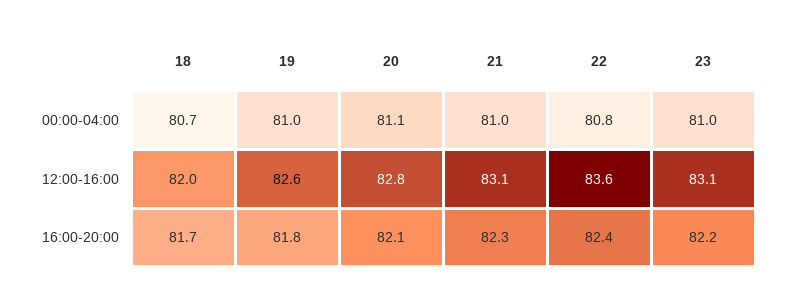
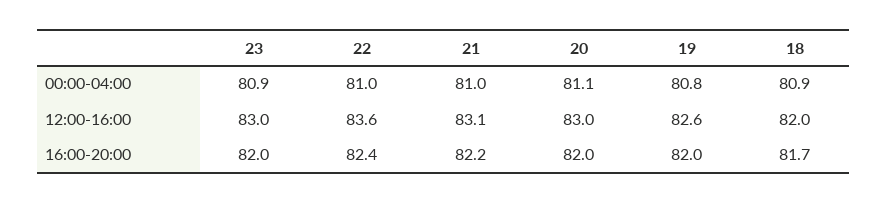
  {
    "18": {
-     "00:00-04:00": 80.7,
+     "00:00-04:00": 80.9,
      "12:00-16:00": 82,
      "16:00-20:00": 81.7
    },
    "19": {
-     "00:00-04:00": 81,
+     "00:00-04:00": 80.8,
      "12:00-16:00": 82.6,
-     "16:00-20:00": 81.8
+     "16:00-20:00": 82
    },
    "20": {
      "00:00-04:00": 81.1,
-     "12:00-16:00": 82.8,
+     "12:00-16:00": 83,
-     "16:00-20:00": 82.1
+     "16:00-20:00": 82
    },
    "21": {
      "00:00-04:00": 81,
      "12:00-16:00": 83.1,
-     "16:00-20:00": 82.3
+     "16:00-20:00": 82.2
    },
    "22": {
-     "00:00-04:00": 80.8,
+     "00:00-04:00": 81,
      "12:00-16:00": 83.6,
      "16:00-20:00": 82.4
    },
    "23": {
-     "00:00-04:00": 81,
+     "00:00-04:00": 80.9,
-     "12:00-16:00": 83.1,
+     "12:00-16:00": 83,
-     "16:00-20:00": 82.2
+     "16:00-20:00": 82
    }
  }

